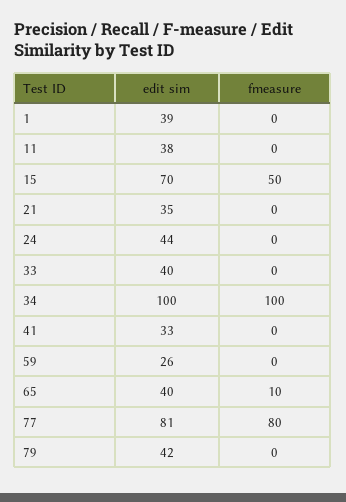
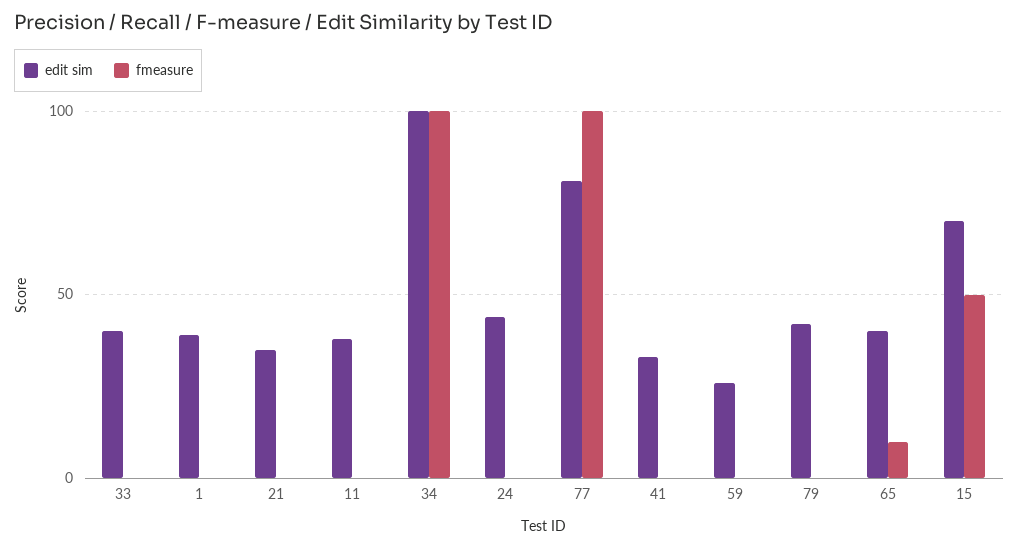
  {
    "edit sim": {
      "1": 39,
      "11": 38,
      "15": 70,
      "21": 35,
      "24": 44,
      "33": 40,
      "34": 100,
      "41": 33,
      "59": 26,
      "65": 40,
      "77": 81,
      "79": 42
    },
    "fmeasure": {
      "1": 0,
      "11": 0,
      "15": 50,
      "21": 0,
      "24": 0,
      "33": 0,
      "34": 100,
      "41": 0,
      "59": 0,
      "65": 10,
-     "77": 80,
+     "77": 100,
      "79": 0
    }
  }

